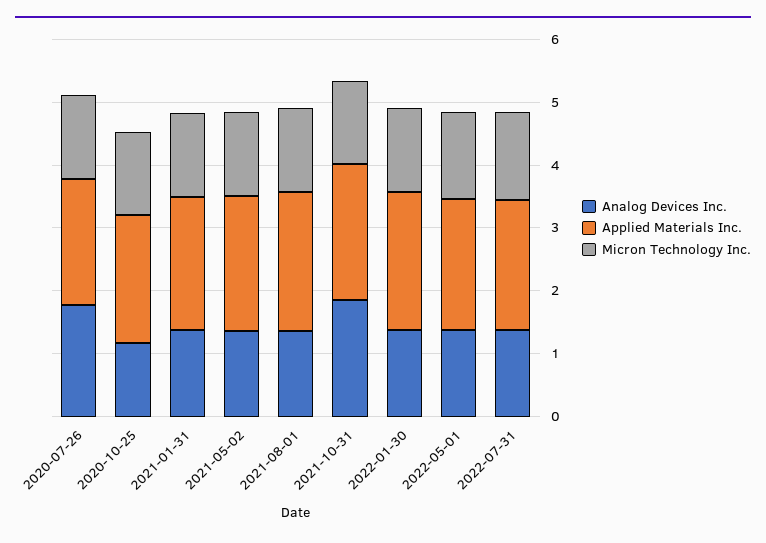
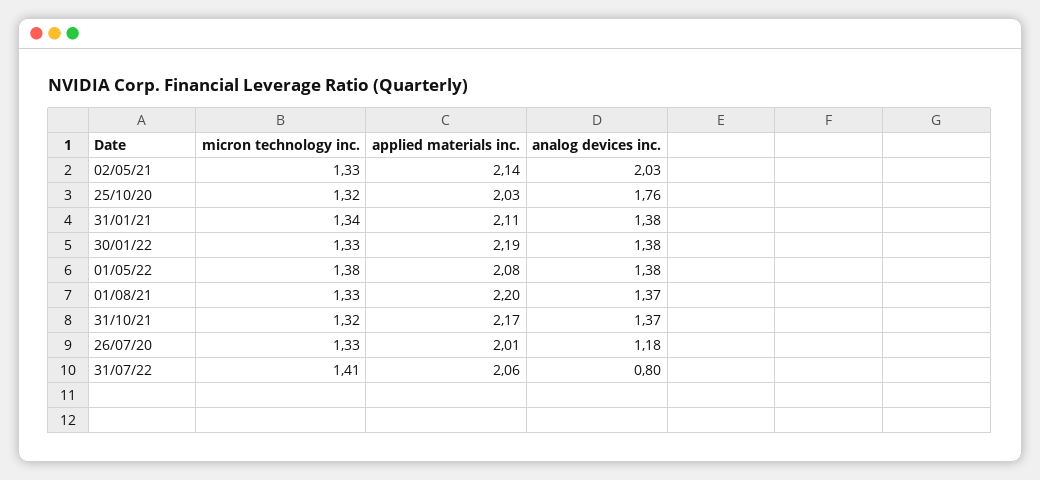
  {
    "Analog Devices Inc.": {
-     "2020-07-26": 1.8,
+     "2020-07-26": 1.18,
-     "2020-10-25": 1.2,
+     "2020-10-25": 1.76,
      "2021-01-31": 1.38,
-     "2021-05-02": 1.4,
+     "2021-05-02": 2.03,
      "2021-08-01": 1.37,
-     "2021-10-31": 1.8,
+     "2021-10-31": 1.37,
      "2022-01-30": 1.38,
      "2022-05-01": 1.38,
-     "2022-07-31": 1.4
+     "2022-07-31": 0.8
    },
    "Applied Materials Inc.": {
      "2020-07-26": 2.01,
      "2020-10-25": 2.03,
      "2021-01-31": 2.11,
      "2021-05-02": 2.14,
      "2021-08-01": 2.2,
      "2021-10-31": 2.17,
      "2022-01-30": 2.19,
      "2022-05-01": 2.08,
      "2022-07-31": 2.06
    },
    "Micron Technology Inc.": {
      "2020-07-26": 1.33,
      "2020-10-25": 1.32,
      "2021-01-31": 1.34,
      "2021-05-02": 1.33,
      "2021-08-01": 1.33,
      "2021-10-31": 1.32,
      "2022-01-30": 1.33,
      "2022-05-01": 1.38,
      "2022-07-31": 1.41
    }
  }

